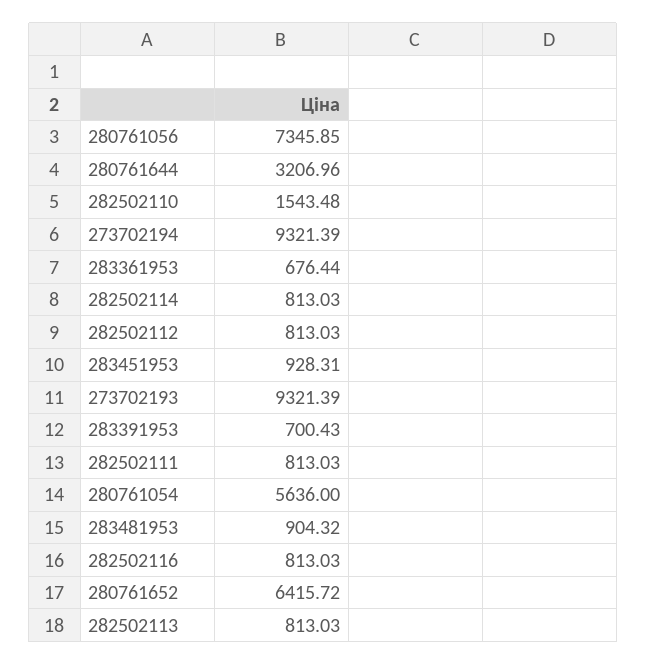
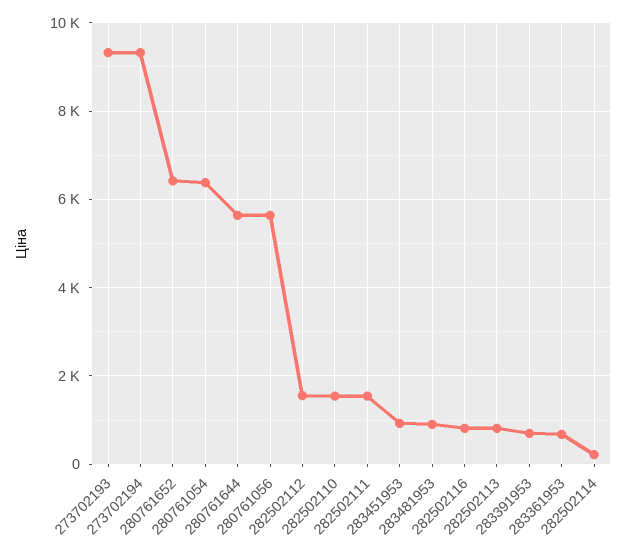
  {
-   "280761056": 7345.85,
+   "280761056": 5600,
-   "280761644": 3206.96,
+   "280761644": 5600,
    "282502110": 1543.48,
    "273702194": 9321.39,
    "283361953": 676.44,
-   "282502114": 813.03,
+   "282502114": 200,
-   "282502112": 813.03,
+   "282502112": 1600,
    "283451953": 928.31,
    "273702193": 9321.39,
    "283391953": 700.43,
-   "282502111": 813.03,
+   "282502111": 1600,
-   "280761054": 5636,
+   "280761054": 6400,
    "283481953": 904.32,
    "282502116": 813.03,
    "280761652": 6415.72,
    "282502113": 813.03
  }

